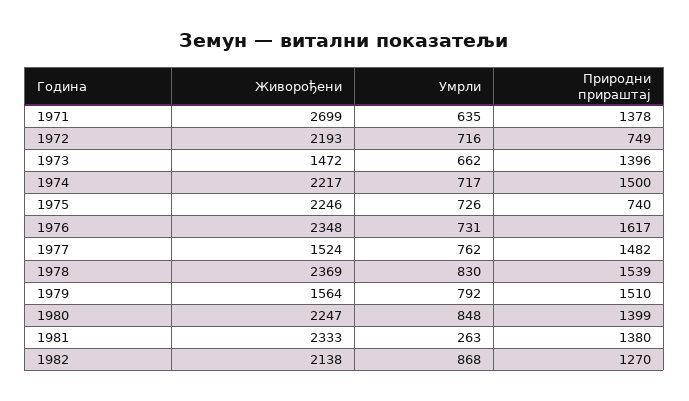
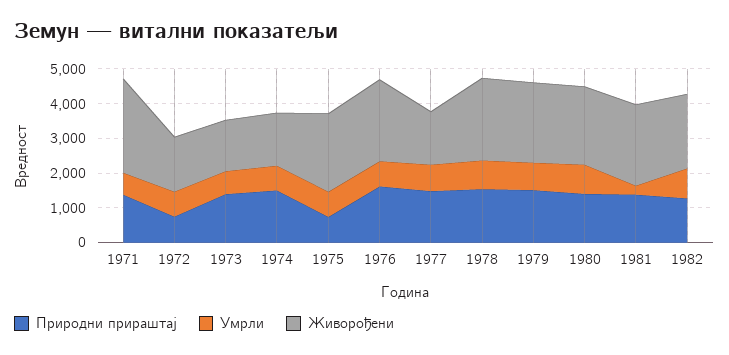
  {
    "Живорођени": {
      "1971": 2699,
-     "1972": 2193,
+     "1972": 1500,
      "1973": 1472,
-     "1974": 2217,
+     "1974": 1500,
      "1975": 2246,
      "1976": 2348,
      "1977": 1524,
      "1978": 2369,
-     "1979": 1564,
+     "1979": 2250,
      "1980": 2247,
      "1981": 2333,
      "1982": 2138
    },
    "Умрли": {
      "1971": 635,
      "1972": 716,
      "1973": 662,
      "1974": 717,
      "1975": 726,
      "1976": 731,
      "1977": 762,
      "1978": 830,
      "1979": 792,
      "1980": 848,
      "1981": 263,
      "1982": 868
    },
    "Природни прираштај": {
      "1971": 1378,
      "1972": 749,
      "1973": 1396,
      "1974": 1500,
      "1975": 740,
      "1976": 1617,
      "1977": 1482,
      "1978": 1539,
      "1979": 1510,
      "1980": 1399,
      "1981": 1380,
      "1982": 1270
    }
  }

